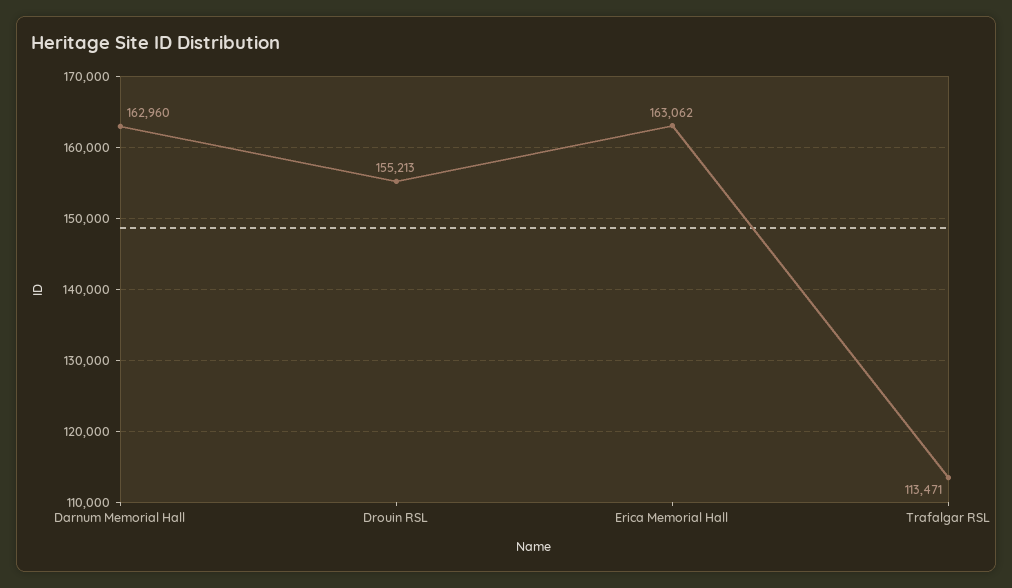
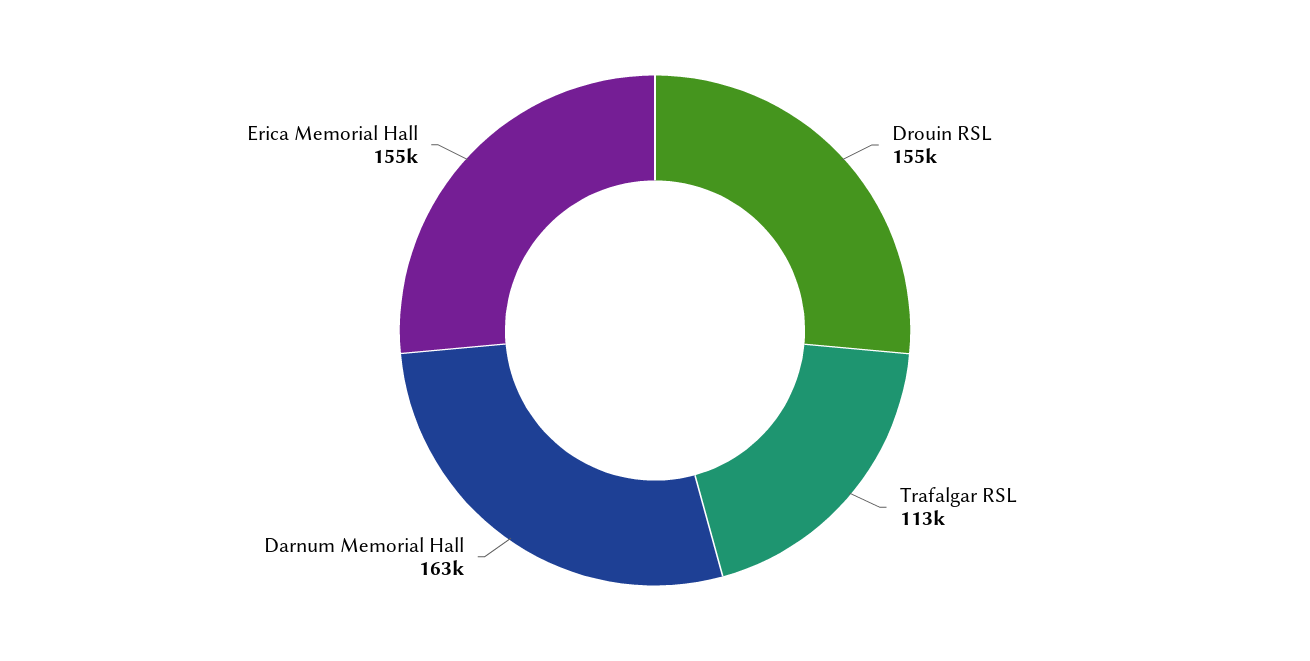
  {
    "Darnum Memorial Hall": 162960,
    "Drouin RSL": 155213,
-   "Erica Memorial Hall": 163062,
+   "Erica Memorial Hall": 155000,
    "Trafalgar RSL": 113471
  }

